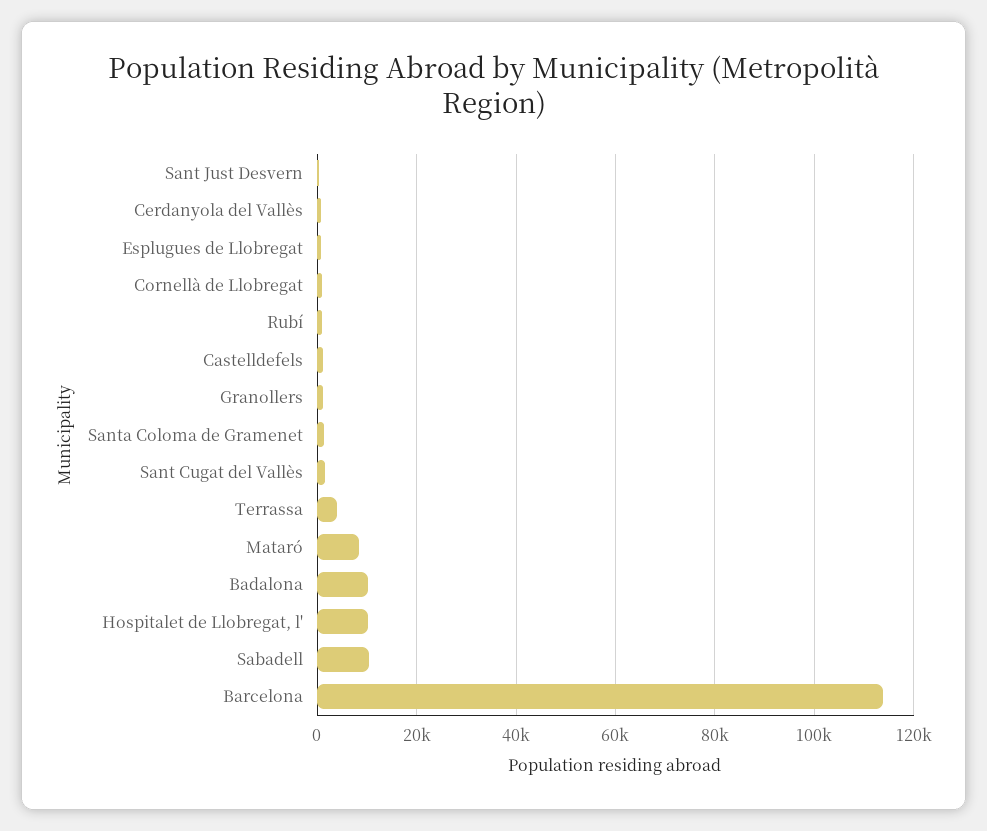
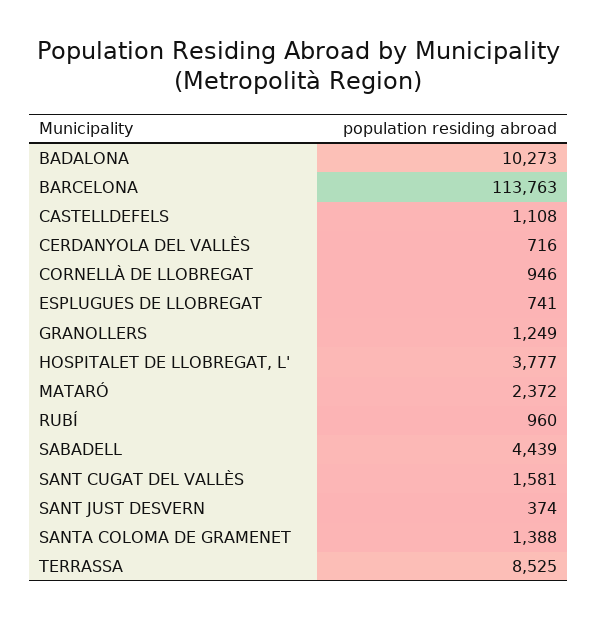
  {
    "Sant Just Desvern": 374,
    "Cerdanyola del Vallès": 716,
    "Esplugues de Llobregat": 741,
    "Cornellà de Llobregat": 946,
    "Rubí": 960,
    "Castelldefels": 1108,
    "Granollers": 1249,
    "Santa Coloma de Gramenet": 1388,
    "Sant Cugat del Vallès": 1581,
-   "Terrassa": 4000,
+   "Terrassa": 8525,
-   "Mataró": 8000,
+   "Mataró": 2372,
    "Badalona": 10273,
-   "Hospitalet de Llobregat, l'": 10000,
+   "Hospitalet de Llobregat, l'": 3777,
-   "Sabadell": 10000,
+   "Sabadell": 4439,
    "Barcelona": 113763
  }

